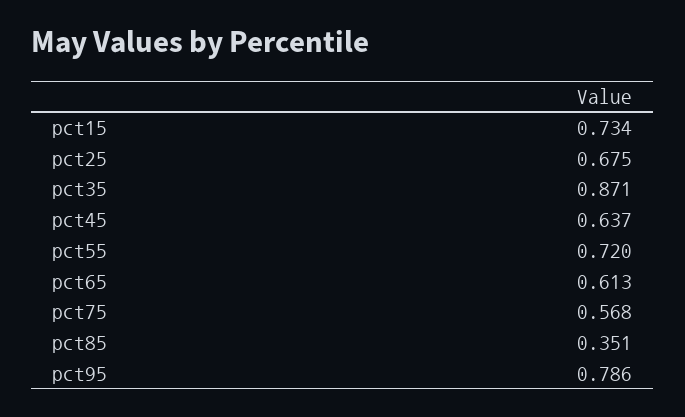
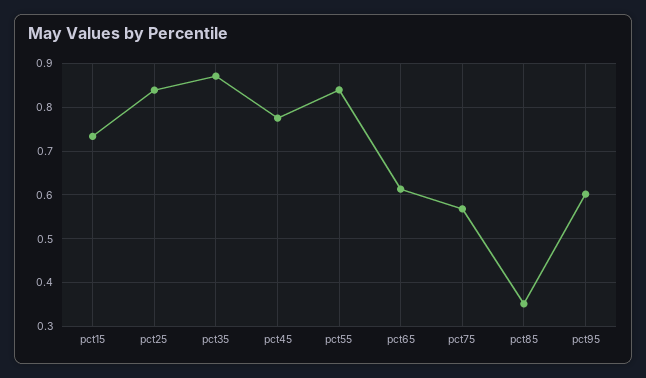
  {
    "pct15": 0.734,
-   "pct25": 0.675,
+   "pct25": 0.84,
    "pct35": 0.871,
-   "pct45": 0.637,
+   "pct45": 0.78,
-   "pct55": 0.72,
+   "pct55": 0.84,
    "pct65": 0.613,
    "pct75": 0.568,
    "pct85": 0.351,
-   "pct95": 0.786
+   "pct95": 0.6
  }

